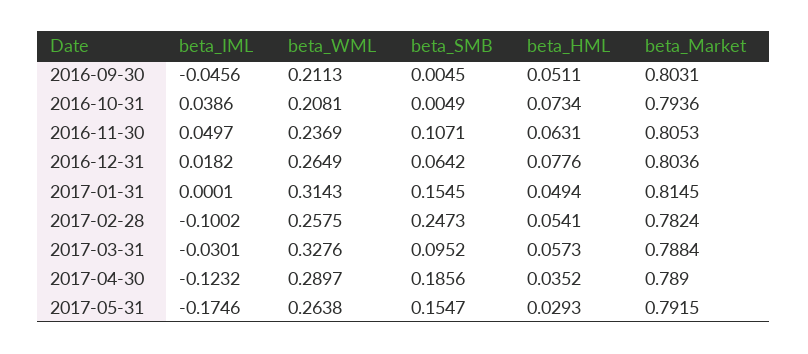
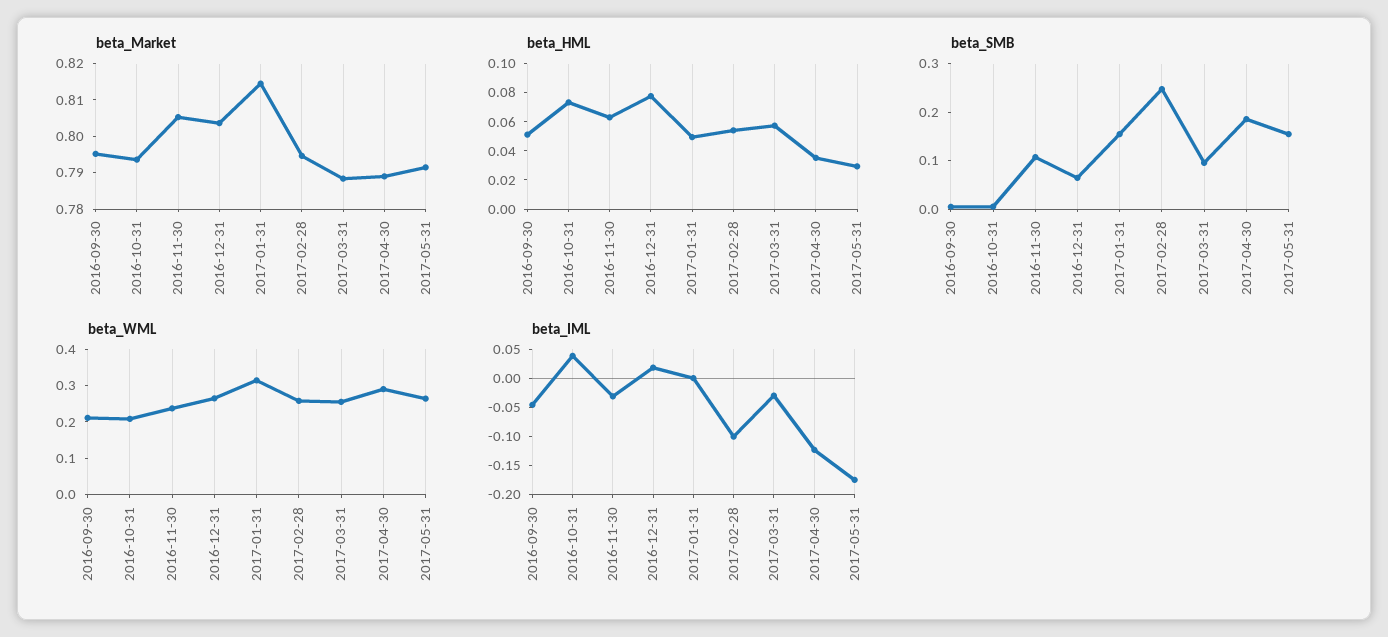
  {
    "beta_IML": {
      "2016-09-30": -0.0456,
      "2016-10-31": 0.0386,
-     "2016-11-30": 0.0497,
+     "2016-11-30": -0.025,
      "2016-12-31": 0.0182,
      "2017-01-31": 0.0001,
      "2017-02-28": -0.1002,
      "2017-03-31": -0.0301,
      "2017-04-30": -0.1232,
      "2017-05-31": -0.1746
    },
    "beta_WML": {
      "2016-09-30": 0.2113,
      "2016-10-31": 0.2081,
      "2016-11-30": 0.2369,
      "2016-12-31": 0.2649,
      "2017-01-31": 0.3143,
      "2017-02-28": 0.2575,
-     "2017-03-31": 0.3276,
+     "2017-03-31": 0.25,
      "2017-04-30": 0.2897,
      "2017-05-31": 0.2638
    },
    "beta_SMB": {
      "2016-09-30": 0.0045,
      "2016-10-31": 0.0049,
      "2016-11-30": 0.1071,
      "2016-12-31": 0.0642,
      "2017-01-31": 0.1545,
      "2017-02-28": 0.2473,
      "2017-03-31": 0.0952,
      "2017-04-30": 0.1856,
      "2017-05-31": 0.1547
    },
    "beta_HML": {
      "2016-09-30": 0.0511,
      "2016-10-31": 0.0734,
      "2016-11-30": 0.0631,
      "2016-12-31": 0.0776,
      "2017-01-31": 0.0494,
      "2017-02-28": 0.0541,
      "2017-03-31": 0.0573,
      "2017-04-30": 0.0352,
      "2017-05-31": 0.0293
    },
    "beta_Market": {
-     "2016-09-30": 0.8031,
+     "2016-09-30": 0.795,
      "2016-10-31": 0.7936,
      "2016-11-30": 0.8053,
      "2016-12-31": 0.8036,
      "2017-01-31": 0.8145,
-     "2017-02-28": 0.7824,
+     "2017-02-28": 0.795,
      "2017-03-31": 0.7884,
      "2017-04-30": 0.789,
      "2017-05-31": 0.7915
    }
  }

